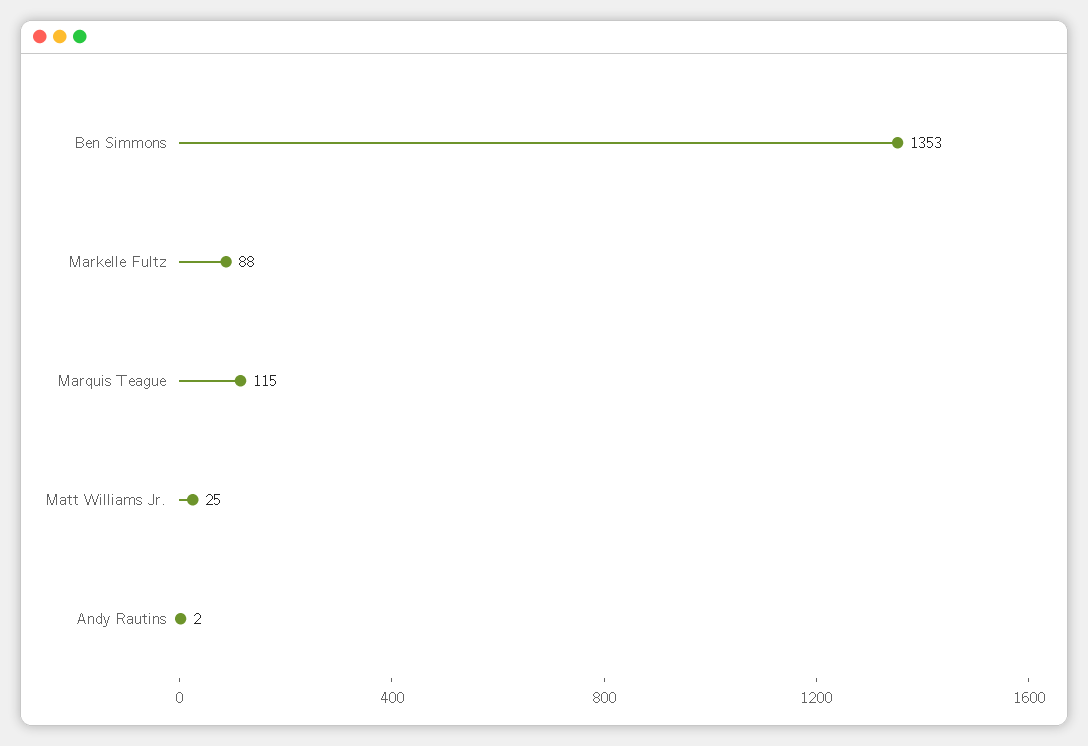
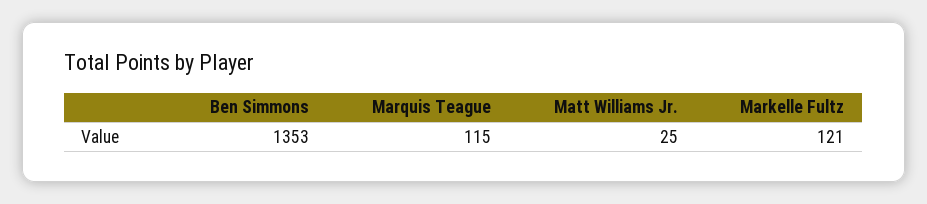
  {
    "Ben Simmons": 1353,
-   "Markelle Fultz": 88,
+   "Markelle Fultz": 121,
    "Marquis Teague": 115,
-   "Matt Williams Jr.": 25,
+   "Matt Williams Jr.": 25
-   "Andy Rautins": 2
  }

